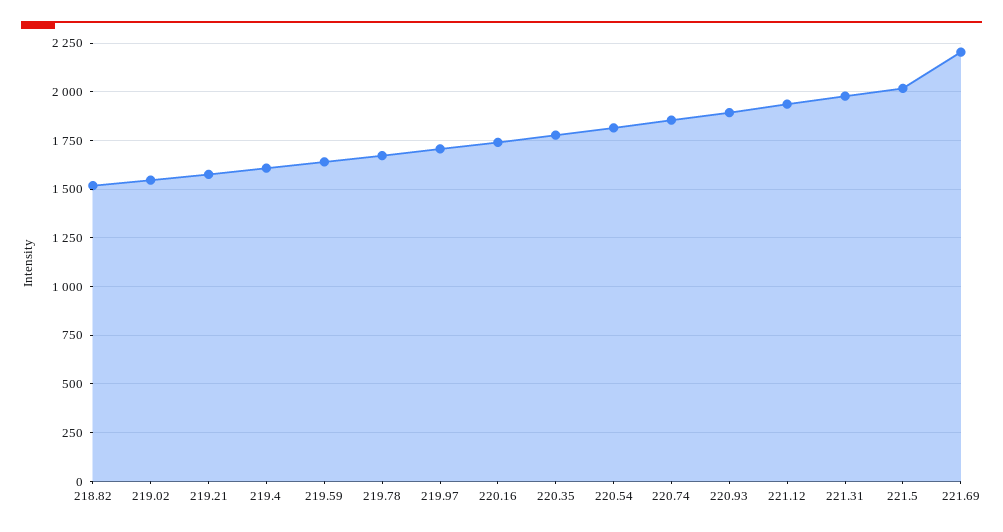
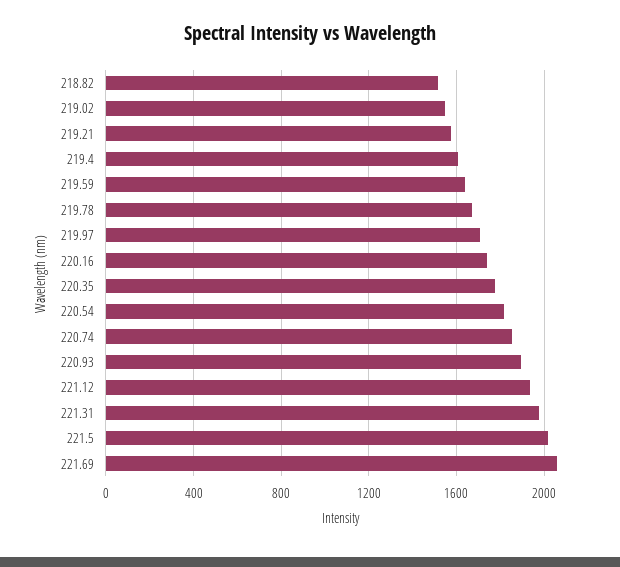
  {
    "218.82": 1500,
    "219.02": 1550,
    "219.21": 1600,
    "219.4": 1600,
    "219.59": 1650,
    "219.78": 1650,
    "219.97": 1700,
    "220.16": 1750,
    "220.35": 1800,
    "220.54": 1800,
    "220.74": 1850,
    "220.93": 1900,
    "221.12": 1950,
    "221.31": 2000,
    "221.5": 2000,
-   "221.69": 2200
+   "221.69": 2050
  }

